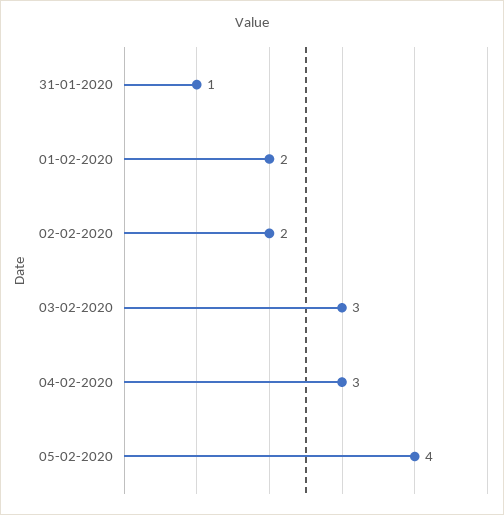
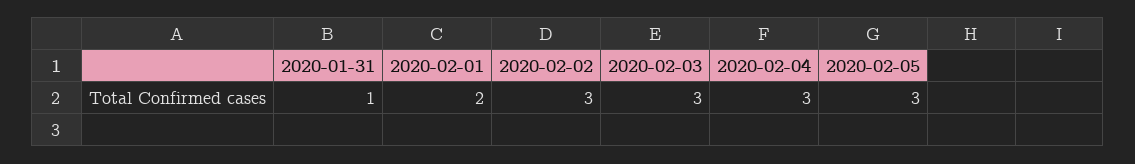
  {
    "31-01-2020": 1,
    "01-02-2020": 2,
-   "02-02-2020": 2,
+   "02-02-2020": 3,
    "03-02-2020": 3,
    "04-02-2020": 3,
-   "05-02-2020": 4
+   "05-02-2020": 3
  }

